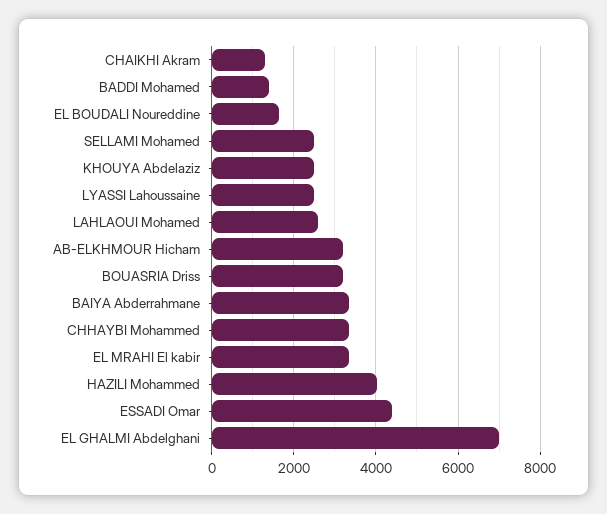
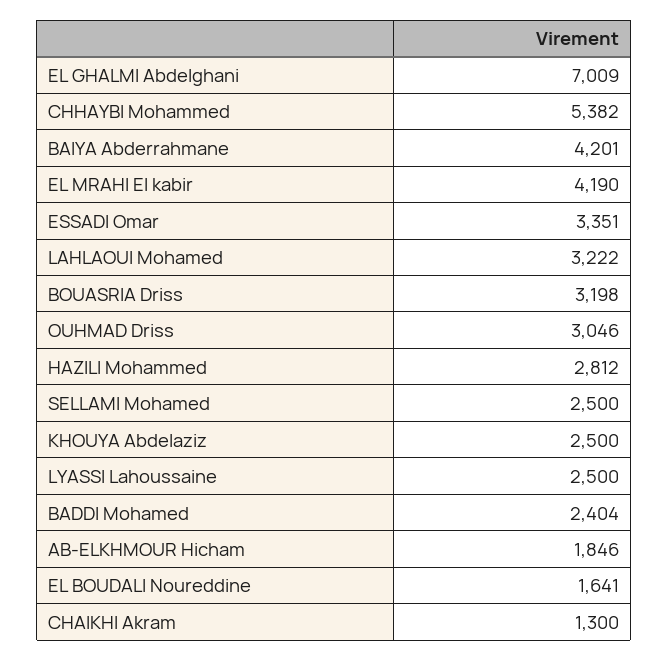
  {
    "CHAIKHI Akram": 1300,
-   "BADDI Mohamed": 1400,
+   "BADDI Mohamed": 2404,
    "EL BOUDALI Noureddine": 1641,
    "SELLAMI Mohamed": 2500,
    "KHOUYA Abdelaziz": 2500,
    "LYASSI Lahoussaine": 2500,
-   "LAHLAOUI Mohamed": 2600,
+   "LAHLAOUI Mohamed": 3222,
-   "AB-ELKHMOUR Hicham": 3200,
+   "AB-ELKHMOUR Hicham": 1846,
    "BOUASRIA Driss": 3198,
-   "BAIYA Abderrahmane": 3400,
+   "BAIYA Abderrahmane": 4201,
-   "CHHAYBI Mohammed": 3400,
+   "CHHAYBI Mohammed": 5382,
-   "EL MRAHI El kabir": 3400,
+   "EL MRAHI El kabir": 4190,
-   "HAZILI Mohammed": 4000,
+   "HAZILI Mohammed": 2812,
-   "ESSADI Omar": 4400,
+   "ESSADI Omar": 3351,
-   "EL GHALMI Abdelghani": 7009
+   "EL GHALMI Abdelghani": 7009,
+   "OUHMAD Driss": 3046
  }

